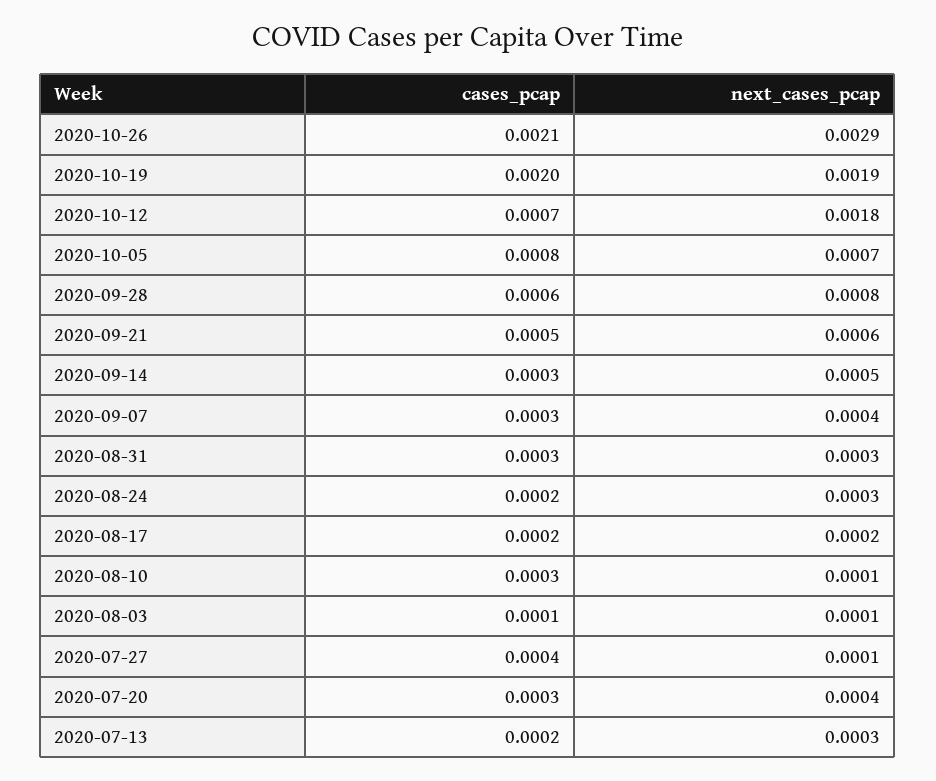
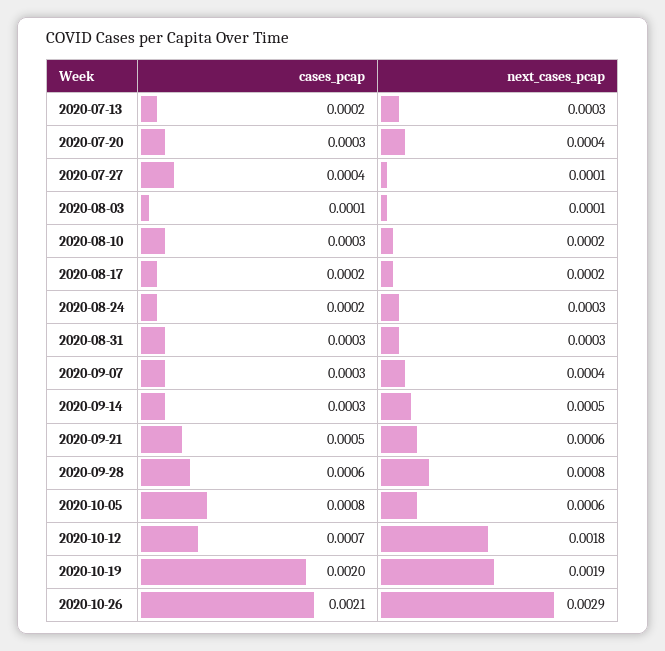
  {
    "cases_pcap": {
      "2020-10-26": 0.0021,
      "2020-10-19": 0.002,
      "2020-10-12": 0.0007,
      "2020-10-05": 0.0008,
      "2020-09-28": 0.0006,
      "2020-09-21": 0.0005,
      "2020-09-14": 0.0003,
      "2020-09-07": 0.0003,
      "2020-08-31": 0.0003,
      "2020-08-24": 0.0002,
      "2020-08-17": 0.0002,
      "2020-08-10": 0.0003,
      "2020-08-03": 0.0001,
      "2020-07-27": 0.0004,
      "2020-07-20": 0.0003,
      "2020-07-13": 0.0002
    },
    "next_cases_pcap": {
      "2020-10-26": 0.0029,
      "2020-10-19": 0.0019,
      "2020-10-12": 0.0018,
-     "2020-10-05": 0.0007,
+     "2020-10-05": 0.0006,
      "2020-09-28": 0.0008,
      "2020-09-21": 0.0006,
      "2020-09-14": 0.0005,
      "2020-09-07": 0.0004,
      "2020-08-31": 0.0003,
      "2020-08-24": 0.0003,
      "2020-08-17": 0.0002,
-     "2020-08-10": 0.0001,
+     "2020-08-10": 0.0002,
      "2020-08-03": 0.0001,
      "2020-07-27": 0.0001,
      "2020-07-20": 0.0004,
      "2020-07-13": 0.0003
    }
  }

